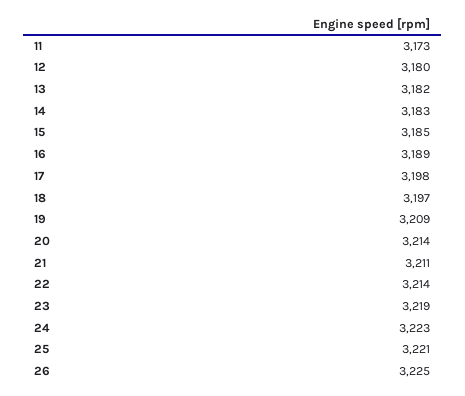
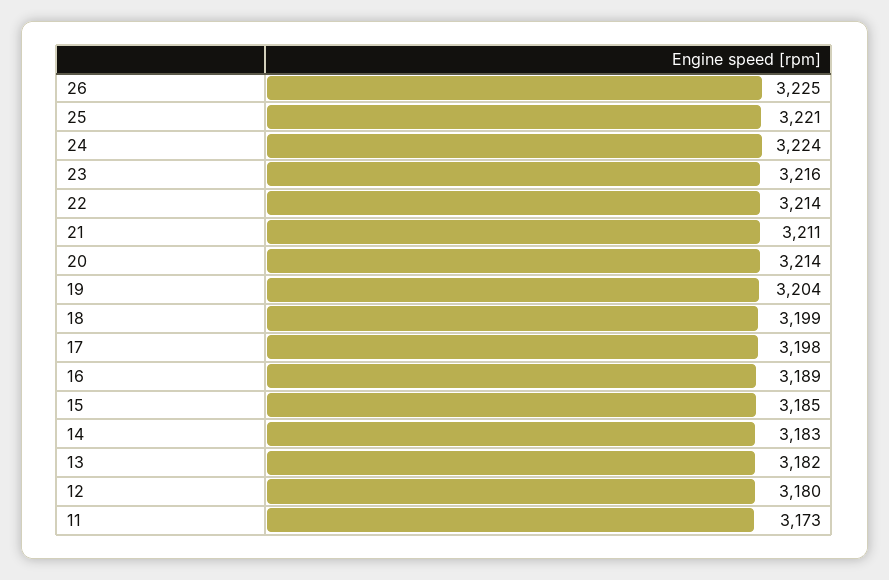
  {
    "11": 3173,
    "12": 3180,
    "13": 3182,
    "14": 3183,
    "15": 3185,
    "16": 3189,
    "17": 3198,
-   "18": 3197,
+   "18": 3199,
-   "19": 3209,
+   "19": 3204,
    "20": 3214,
    "21": 3211,
    "22": 3214,
-   "23": 3219,
+   "23": 3216,
-   "24": 3223,
+   "24": 3224,
    "25": 3221,
    "26": 3225
  }

